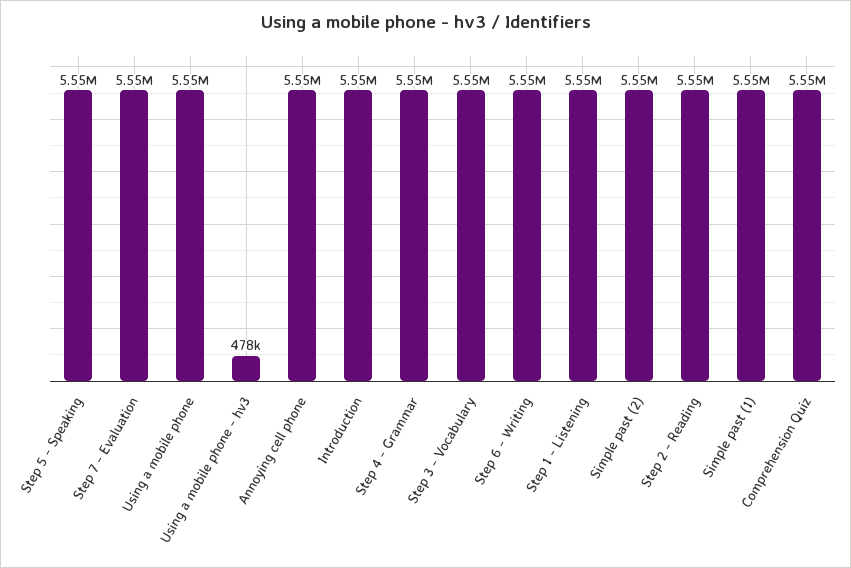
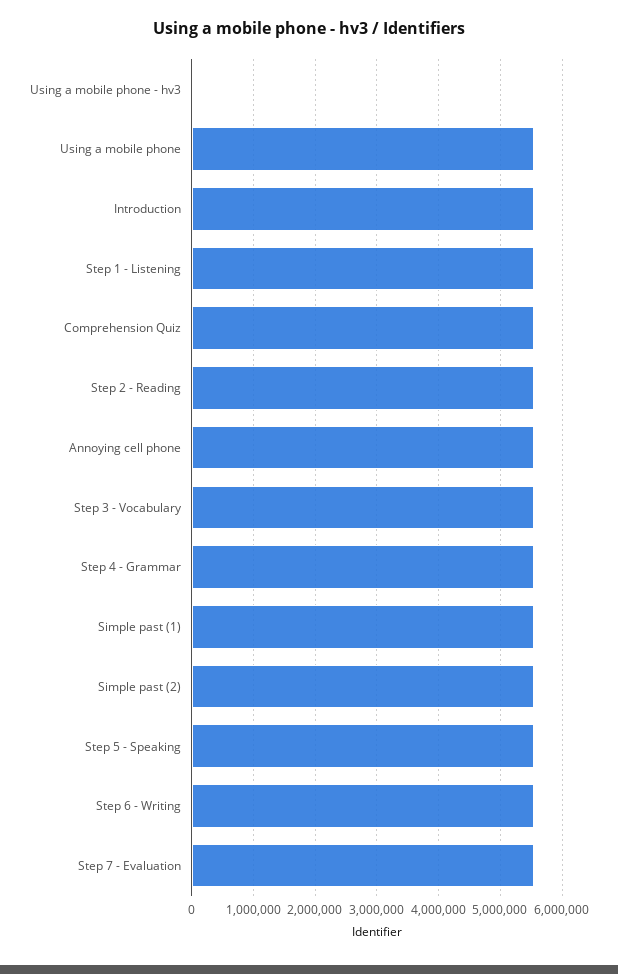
  {
    "Step 5 - Speaking": 5550000,
    "Step 7 - Evaluation": 5550000,
    "Using a mobile phone": 5550000,
-   "Using a mobile phone - hv3": 478000,
+   "Using a mobile phone - hv3": 0,
    "Annoying cell phone": 5550000,
    "Introduction": 5550000,
    "Step 4 - Grammar": 5550000,
    "Step 3 - Vocabulary": 5550000,
    "Step 6 - Writing": 5550000,
    "Step 1 - Listening": 5550000,
    "Simple past (2)": 5550000,
    "Step 2 - Reading": 5550000,
    "Simple past (1)": 5550000,
    "Comprehension Quiz": 5550000
  }

